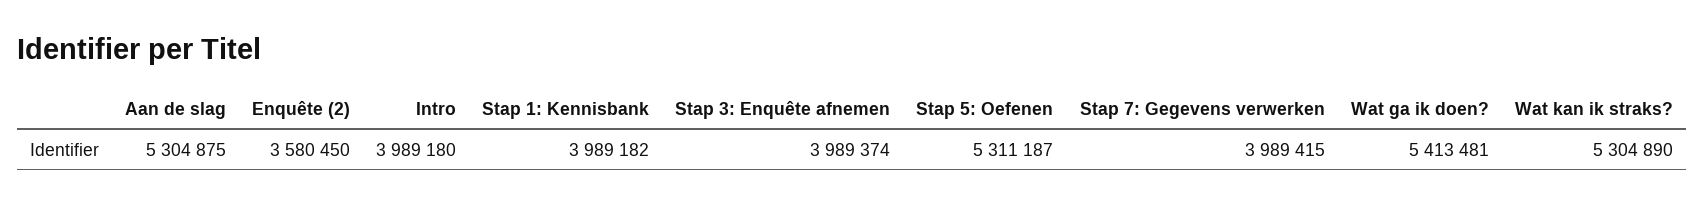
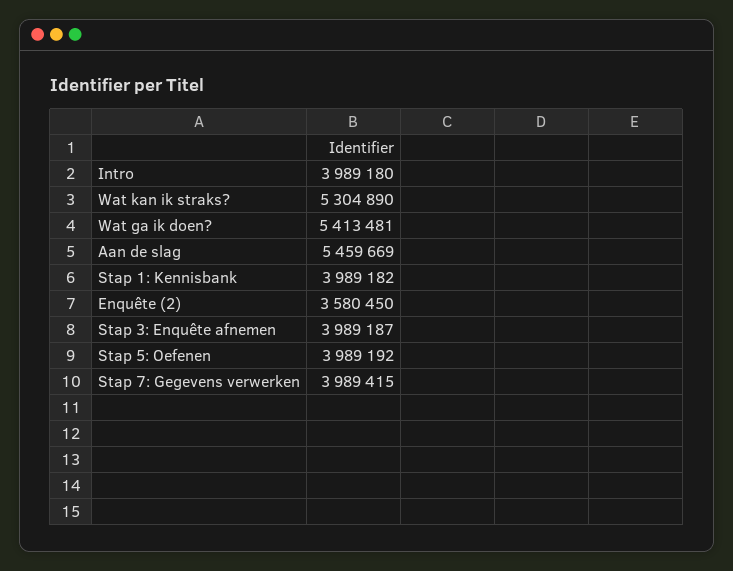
  {
-   "Aan de slag": 5304875,
+   "Aan de slag": 5459669,
    "Enquête (2)": 3580450,
    "Intro": 3989180,
    "Stap 1: Kennisbank": 3989182,
-   "Stap 3: Enquête afnemen": 3989374,
+   "Stap 3: Enquête afnemen": 3989187,
-   "Stap 5: Oefenen": 5311187,
+   "Stap 5: Oefenen": 3989192,
    "Stap 7: Gegevens verwerken": 3989415,
    "Wat ga ik doen?": 5413481,
    "Wat kan ik straks?": 5304890
  }

